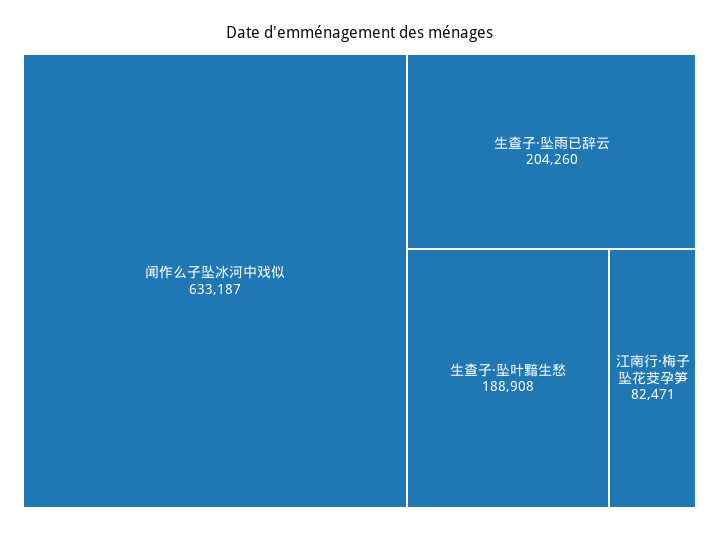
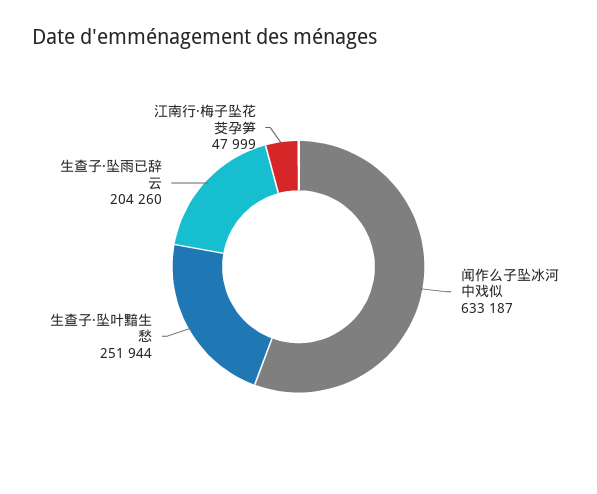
  {
    "闻作么子坠冰河中戏似": 633187,
    "生查子·坠雨已辞云": 204260,
-   "生查子·坠叶黯生愁": 188908,
+   "生查子·坠叶黯生愁": 251944,
-   "江南行·梅子坠花茭孕笋": 82471
+   "江南行·梅子坠花茭孕笋": 47999
  }

